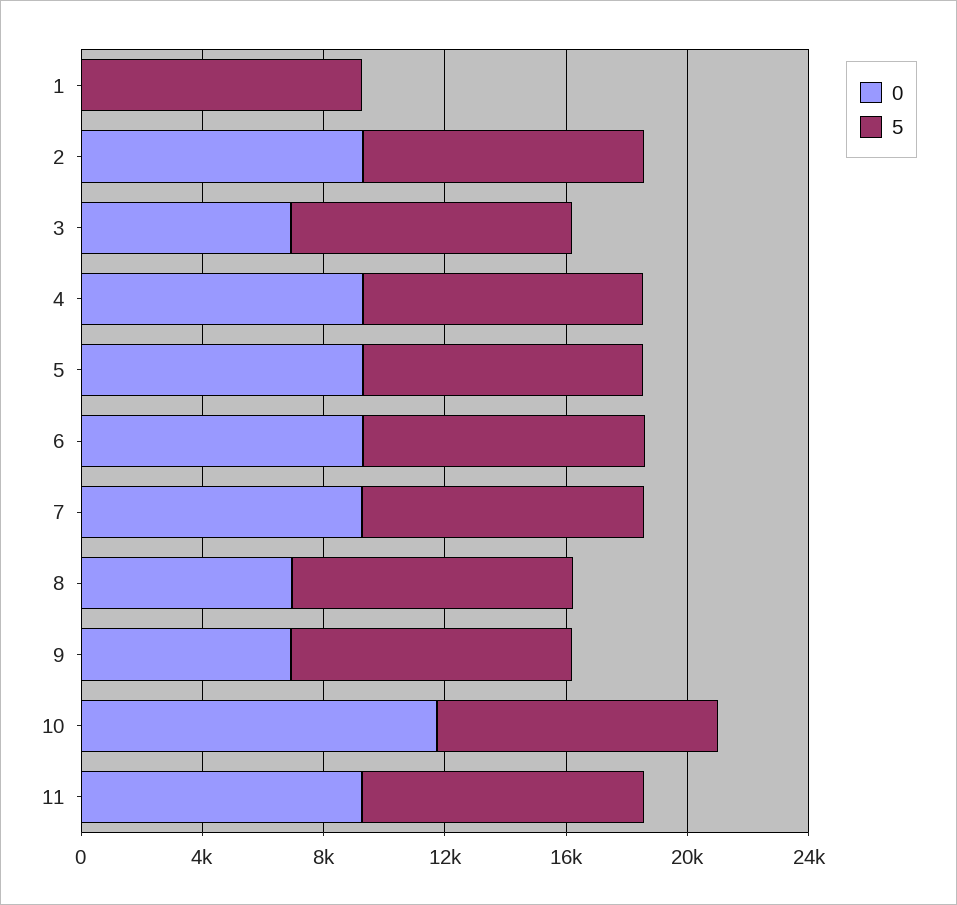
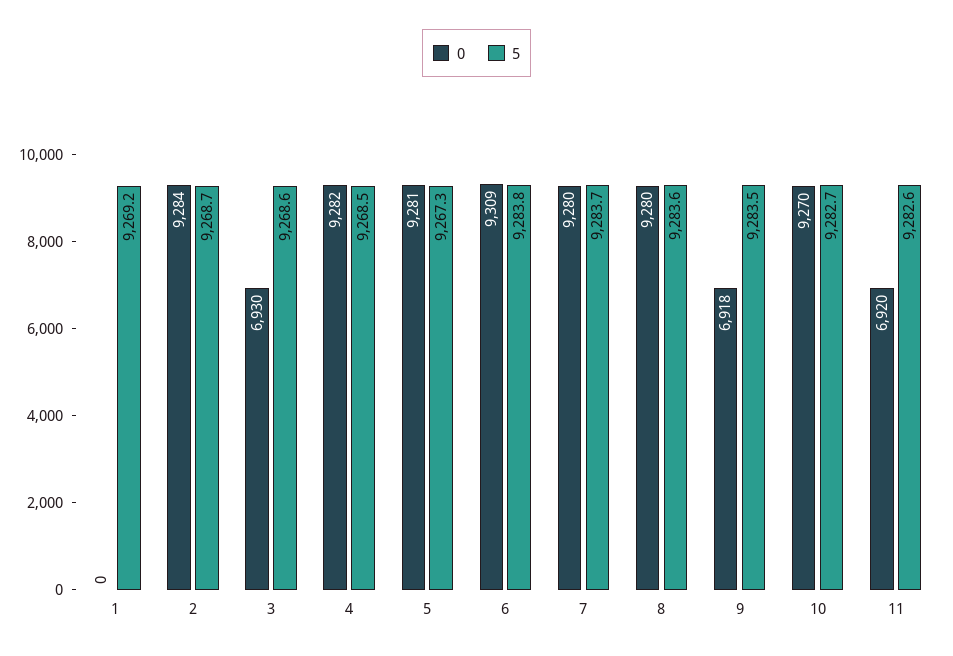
  {
    "0": {
      "1": 0,
      "2": 9284,
      "3": 6930,
      "4": 9282,
      "5": 9281,
      "6": 9309,
      "7": 9280,
-     "8": 7000,
+     "8": 9280,
      "9": 6918,
-     "10": 12000,
+     "10": 9270,
-     "11": 9000
+     "11": 6920
    },
    "5": {
      "1": 9269.2,
      "2": 9268.7,
      "3": 9268.6,
      "4": 9268.5,
      "5": 9267.3,
      "6": 9283.8,
      "7": 9283.7,
      "8": 9283.6,
      "9": 9283.5,
      "10": 9282.7,
      "11": 9282.6
    }
  }

